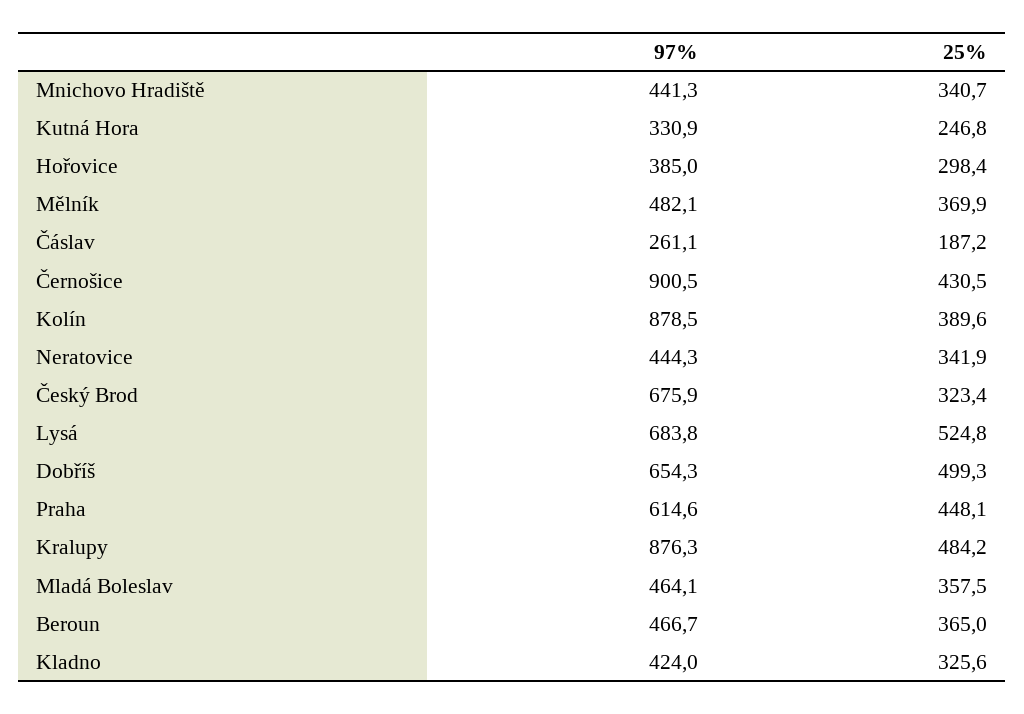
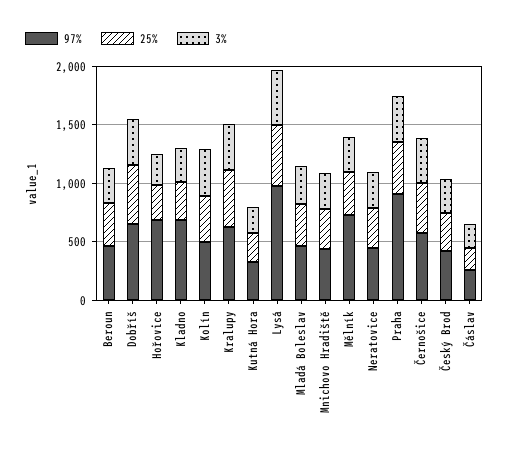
  {
    "97%": {
      "Mnichovo Hradiště": 441.3,
      "Kutná Hora": 330.9,
-     "Hořovice": 385,
+     "Hořovice": 700,
-     "Mělník": 482.1,
+     "Mělník": 700,
      "Čáslav": 261.1,
-     "Černošice": 900.5,
+     "Černošice": 600,
-     "Kolín": 878.5,
+     "Kolín": 500,
      "Neratovice": 444.3,
-     "Český Brod": 675.9,
+     "Český Brod": 400,
-     "Lysá": 683.8,
+     "Lysá": 1000,
      "Dobříš": 654.3,
-     "Praha": 614.6,
+     "Praha": 900,
-     "Kralupy": 876.3,
+     "Kralupy": 600,
      "Mladá Boleslav": 464.1,
      "Beroun": 466.7,
-     "Kladno": 424
+     "Kladno": 700
    },
    "25%": {
      "Mnichovo Hradiště": 340.7,
      "Kutná Hora": 246.8,
      "Hořovice": 298.4,
      "Mělník": 369.9,
      "Čáslav": 187.2,
      "Černošice": 430.5,
      "Kolín": 389.6,
      "Neratovice": 341.9,
      "Český Brod": 323.4,
      "Lysá": 524.8,
      "Dobříš": 499.3,
      "Praha": 448.1,
      "Kralupy": 484.2,
      "Mladá Boleslav": 357.5,
      "Beroun": 365,
      "Kladno": 325.6
-   }
+   },
+   "3%": {
+     "Beroun": 300,
+     "Dobříš": 400,
+     "Hořovice": 300,
+     "Kladno": 300,
+     "Kolín": 400,
+     "Kralupy": 400,
+     "Kutná Hora": 200,
+     "Lysá": 500,
+     "Mladá Boleslav": 300,
+     "Mnichovo Hradiště": 300,
+     "Mělník": 300,
+     "Neratovice": 300,
+     "Praha": 400,
+     "Černošice": 400,
+     "Český Brod": 300,
+     "Čáslav": 200
+   }
  }

